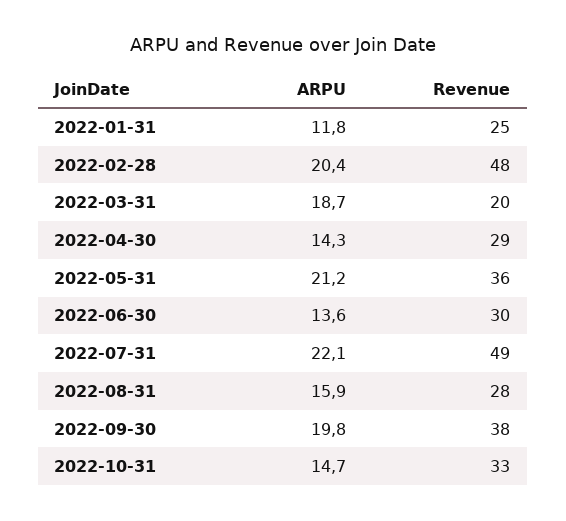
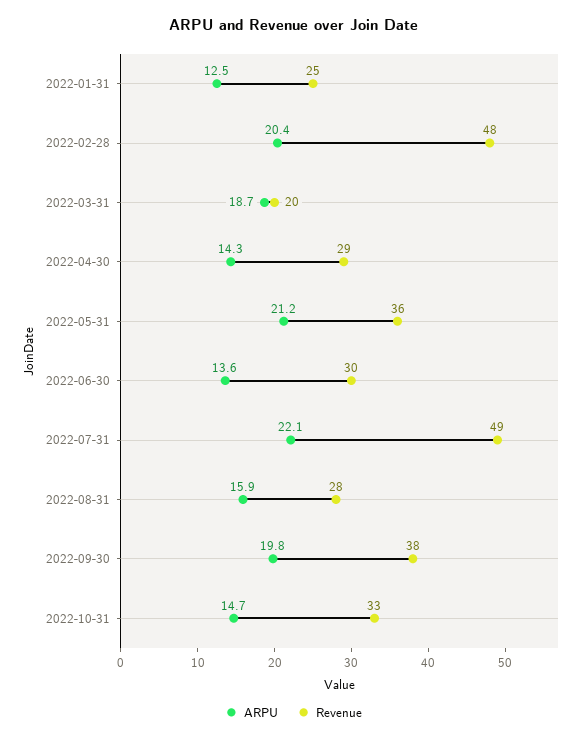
  {
    "ARPU": {
-     "2022-01-31": 11.8,
+     "2022-01-31": 12.5,
      "2022-02-28": 20.4,
      "2022-03-31": 18.7,
      "2022-04-30": 14.3,
      "2022-05-31": 21.2,
      "2022-06-30": 13.6,
      "2022-07-31": 22.1,
      "2022-08-31": 15.9,
      "2022-09-30": 19.8,
      "2022-10-31": 14.7
    },
    "Revenue": {
      "2022-01-31": 25,
      "2022-02-28": 48,
      "2022-03-31": 20,
      "2022-04-30": 29,
      "2022-05-31": 36,
      "2022-06-30": 30,
      "2022-07-31": 49,
      "2022-08-31": 28,
      "2022-09-30": 38,
      "2022-10-31": 33
    }
  }

